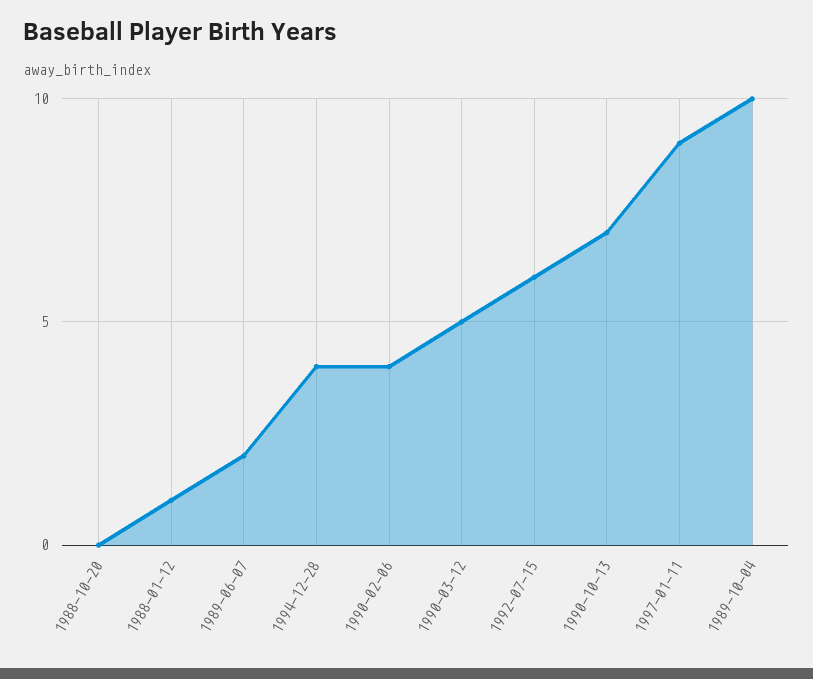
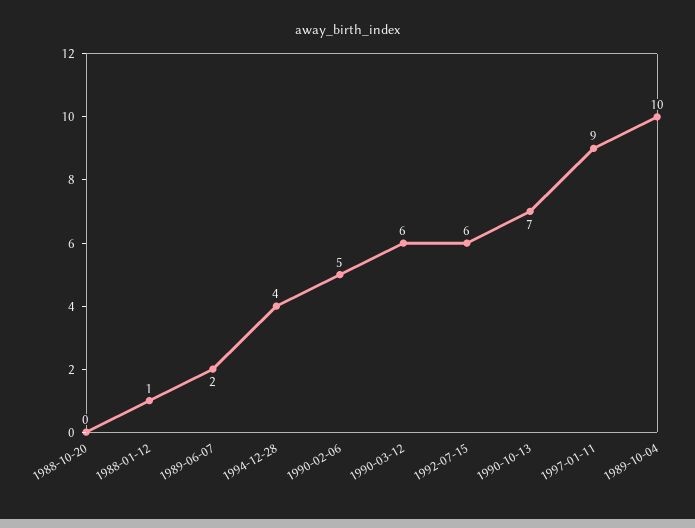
  {
    "1988-10-20": 0,
    "1988-01-12": 1,
    "1989-06-07": 2,
    "1994-12-28": 4,
-   "1990-02-06": 4,
+   "1990-02-06": 5,
-   "1990-03-12": 5,
+   "1990-03-12": 6,
    "1992-07-15": 6,
    "1990-10-13": 7,
    "1997-01-11": 9,
    "1989-10-04": 10
  }

